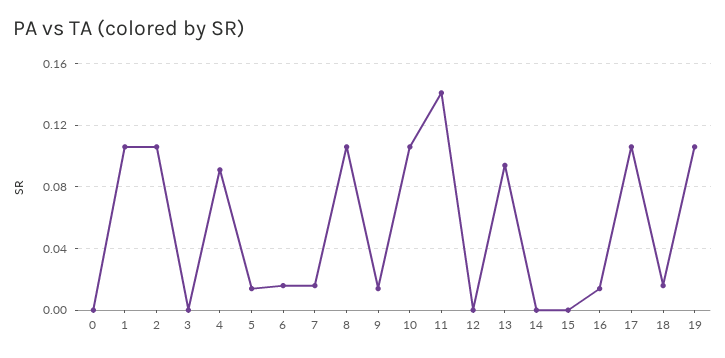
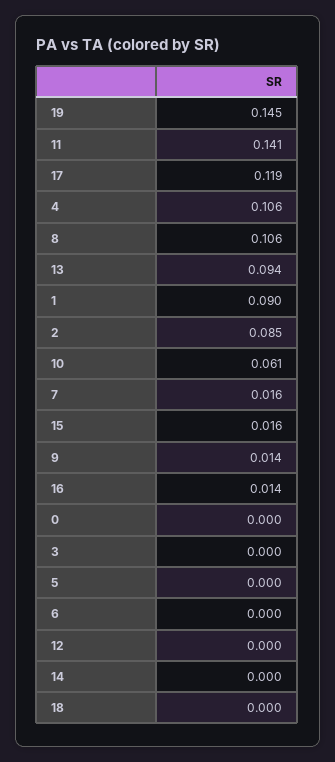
  {
    "0": 0,
-   "1": 0.105,
+   "1": 0.09,
-   "2": 0.105,
+   "2": 0.085,
    "3": 0,
-   "4": 0.09,
+   "4": 0.106,
-   "5": 0.015,
+   "5": 0,
-   "6": 0.015,
+   "6": 0,
    "7": 0.016,
    "8": 0.106,
    "9": 0.014,
-   "10": 0.105,
+   "10": 0.061,
    "11": 0.141,
    "12": 0,
    "13": 0.094,
    "14": 0,
-   "15": 0,
+   "15": 0.016,
    "16": 0.014,
-   "17": 0.105,
+   "17": 0.119,
-   "18": 0.015,
+   "18": 0,
-   "19": 0.105
+   "19": 0.145
  }

